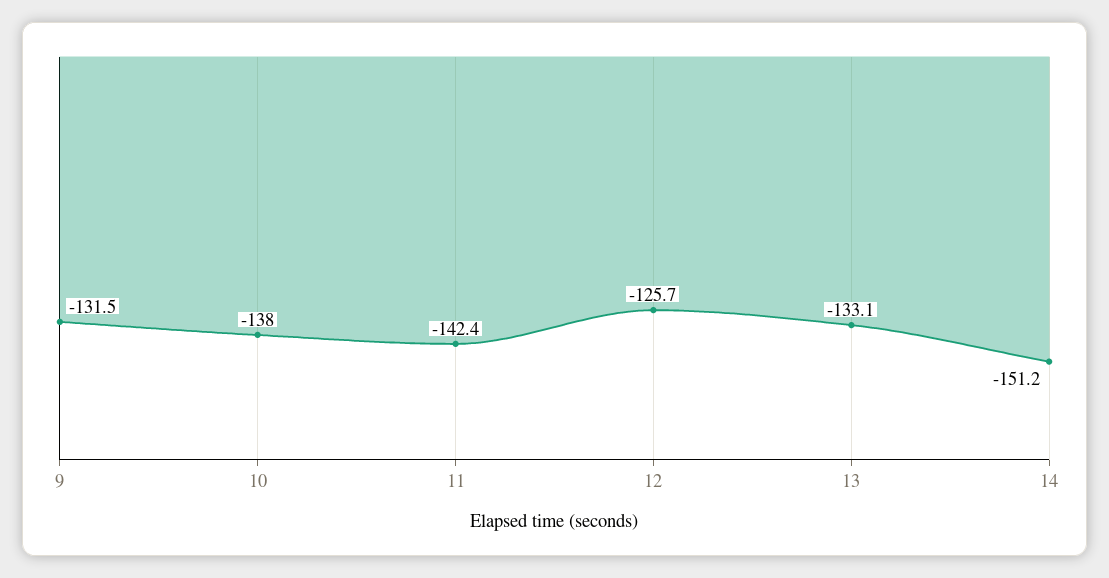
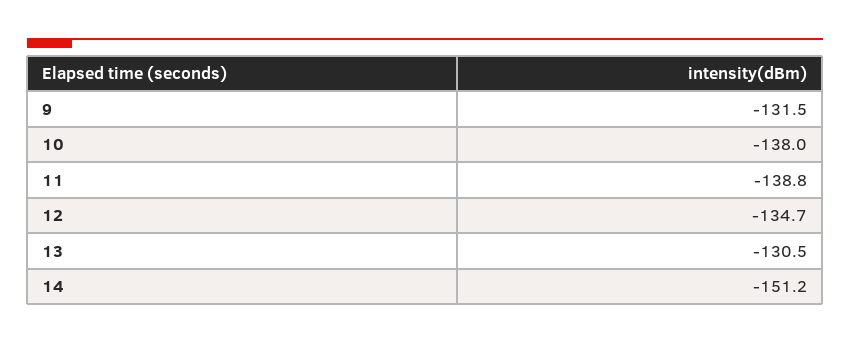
  {
    "9": -131.5,
    "10": -138,
-   "11": -142.4,
+   "11": -138.8,
-   "12": -125.7,
+   "12": -134.7,
-   "13": -133.1,
+   "13": -130.5,
    "14": -151.2
  }

